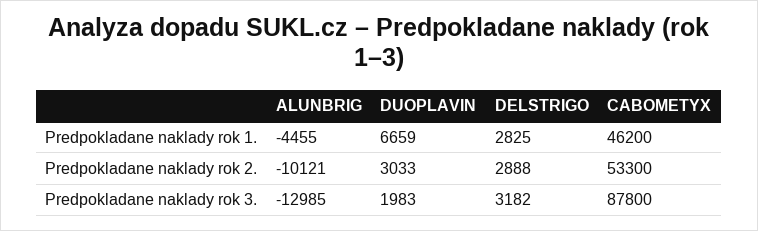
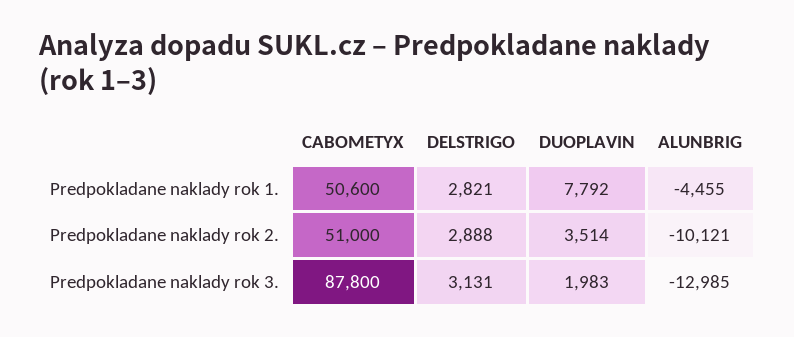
  {
    "ALUNBRIG": {
      "Predpokladane naklady rok 1.": -4455,
      "Predpokladane naklady rok 2.": -10121,
      "Predpokladane naklady rok 3.": -12985
    },
    "DUOPLAVIN": {
-     "Predpokladane naklady rok 1.": 6659,
+     "Predpokladane naklady rok 1.": 7792,
-     "Predpokladane naklady rok 2.": 3033,
+     "Predpokladane naklady rok 2.": 3514,
      "Predpokladane naklady rok 3.": 1983
    },
    "DELSTRIGO": {
-     "Predpokladane naklady rok 1.": 2825,
+     "Predpokladane naklady rok 1.": 2821,
      "Predpokladane naklady rok 2.": 2888,
-     "Predpokladane naklady rok 3.": 3182
+     "Predpokladane naklady rok 3.": 3131
    },
    "CABOMETYX": {
-     "Predpokladane naklady rok 1.": 46200,
+     "Predpokladane naklady rok 1.": 50600,
-     "Predpokladane naklady rok 2.": 53300,
+     "Predpokladane naklady rok 2.": 51000,
      "Predpokladane naklady rok 3.": 87800
    }
  }

